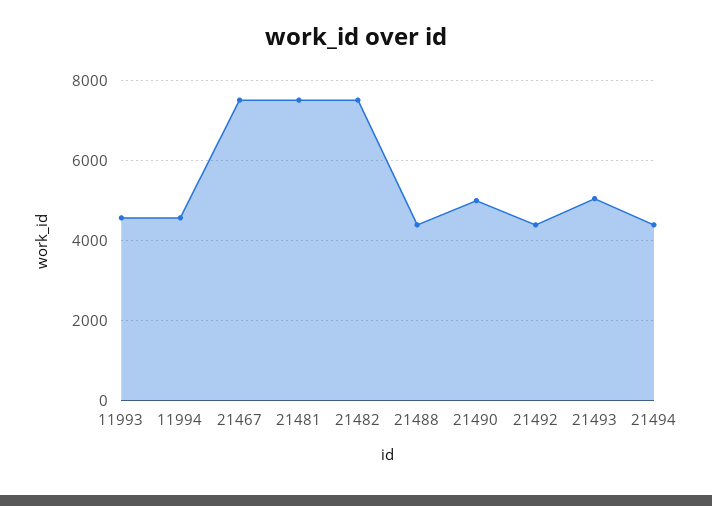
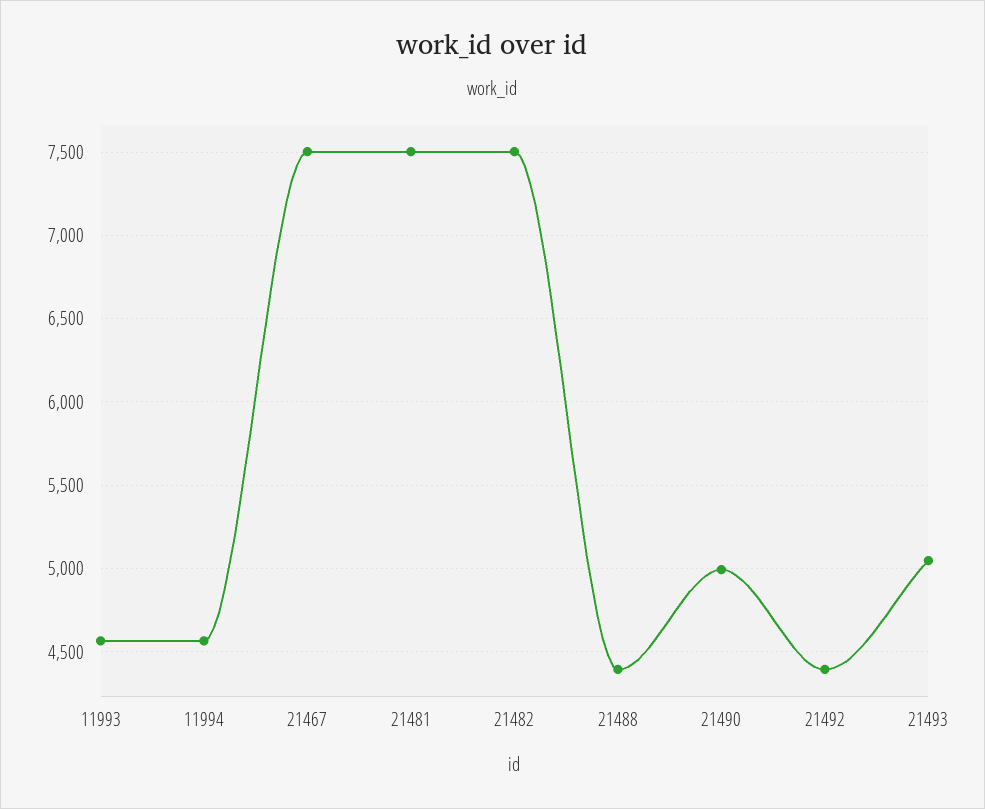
  {
    "11993": 4550,
    "11994": 4550,
    "21467": 7500,
    "21481": 7500,
    "21482": 7500,
    "21488": 4400,
    "21490": 5000,
    "21492": 4400,
-   "21493": 5050,
+   "21493": 5050
-   "21494": 4400
  }

